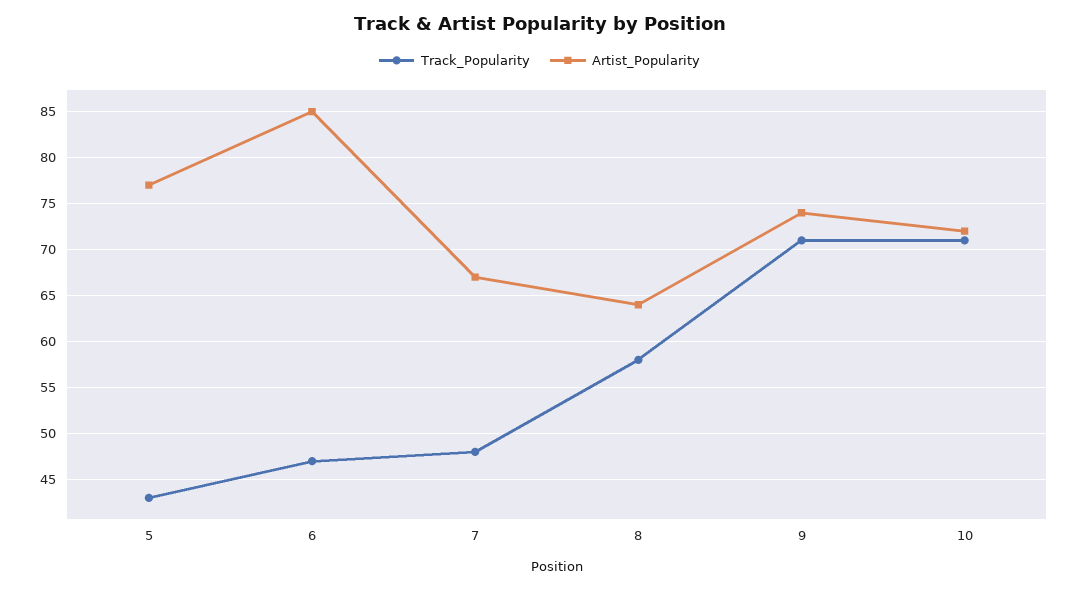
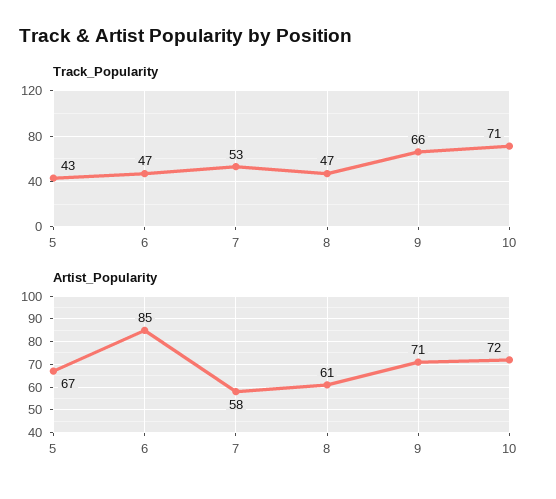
  {
    "Track_Popularity": {
      "5": 43,
      "6": 47,
-     "7": 48,
+     "7": 53,
-     "8": 58,
+     "8": 47,
-     "9": 71,
+     "9": 66,
      "10": 71
    },
    "Artist_Popularity": {
-     "5": 77,
+     "5": 67,
      "6": 85,
-     "7": 67,
+     "7": 58,
-     "8": 64,
+     "8": 61,
-     "9": 74,
+     "9": 71,
      "10": 72
    }
  }

